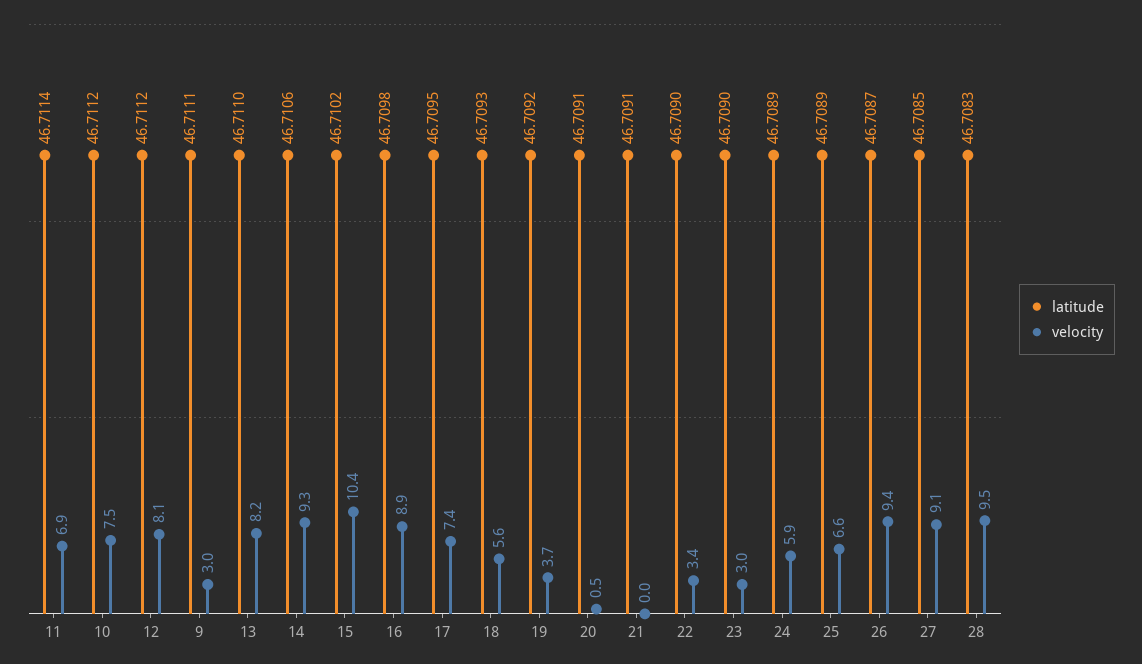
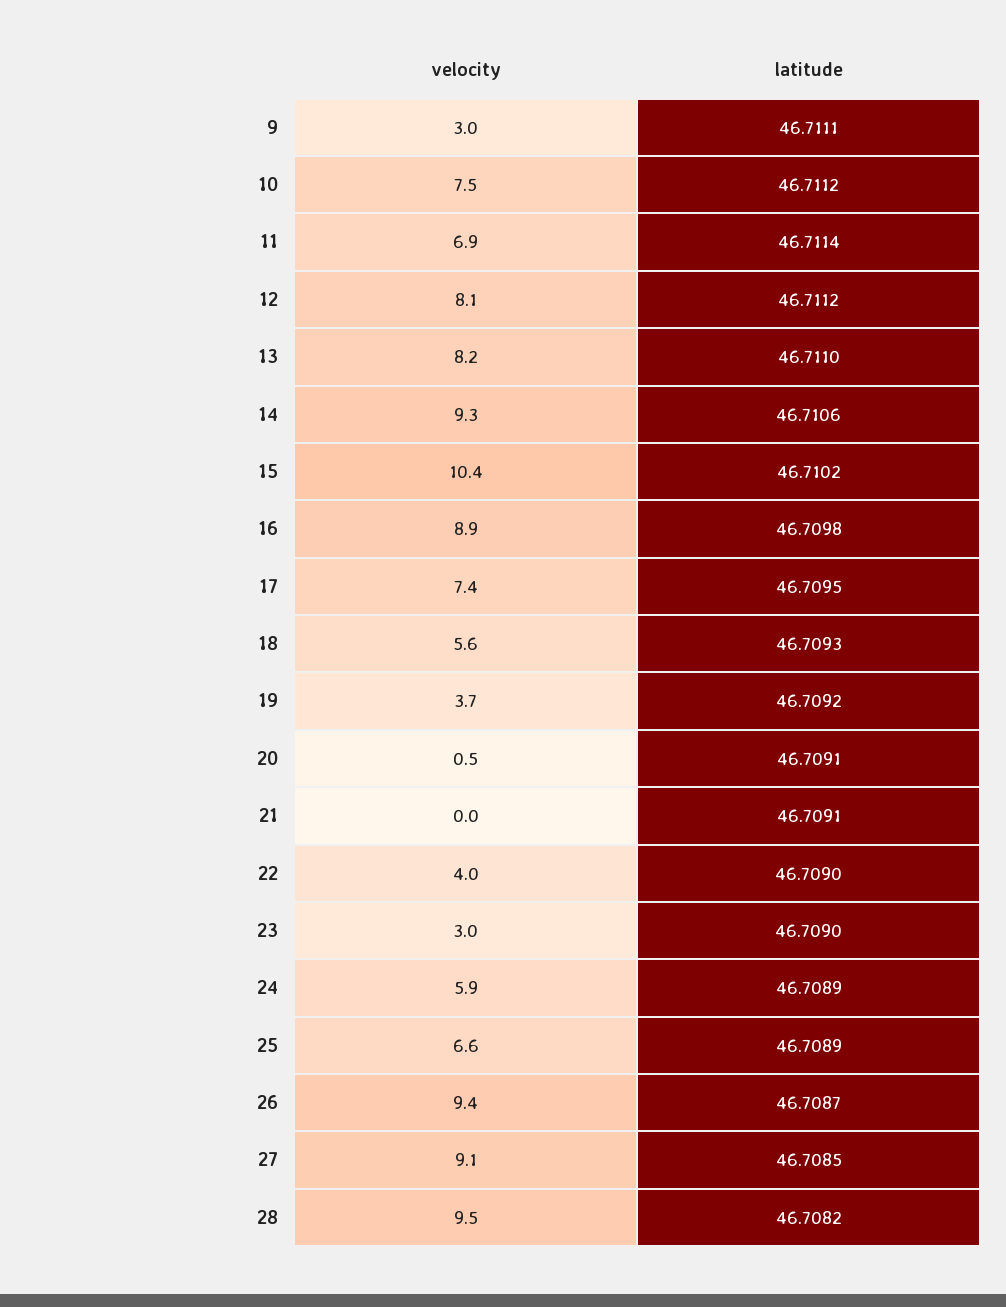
  {
    "latitude": {
      "11": 46.7114,
      "10": 46.7112,
      "12": 46.7112,
      "9": 46.7111,
      "13": 46.711,
      "14": 46.7106,
      "15": 46.7102,
      "16": 46.7098,
      "17": 46.7095,
      "18": 46.7093,
      "19": 46.7092,
      "20": 46.7091,
      "21": 46.7091,
      "22": 46.709,
      "23": 46.709,
      "24": 46.7089,
      "25": 46.7089,
      "26": 46.7087,
      "27": 46.7085,
-     "28": 46.7083
+     "28": 46.7082
    },
    "velocity": {
      "11": 6.9,
      "10": 7.5,
      "12": 8.1,
      "9": 3,
      "13": 8.2,
      "14": 9.3,
      "15": 10.4,
      "16": 8.9,
      "17": 7.4,
      "18": 5.6,
      "19": 3.7,
      "20": 0.5,
      "21": 0,
-     "22": 3.4,
+     "22": 4,
      "23": 3,
      "24": 5.9,
      "25": 6.6,
      "26": 9.4,
      "27": 9.1,
      "28": 9.5
    }
  }

